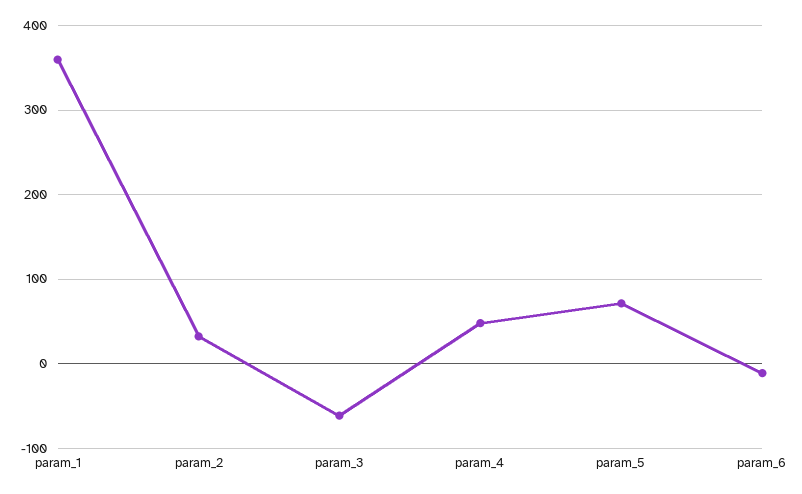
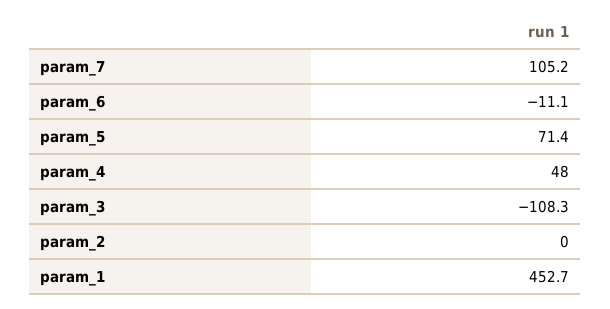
  {
-   "param_1": 360,
+   "param_1": 452.7,
-   "param_2": 30,
+   "param_2": 0,
-   "param_3": -60,
+   "param_3": -108.3,
    "param_4": 48,
    "param_5": 71.4,
-   "param_6": -11.1
+   "param_6": -11.1,
+   "param_7": 105.2
  }

